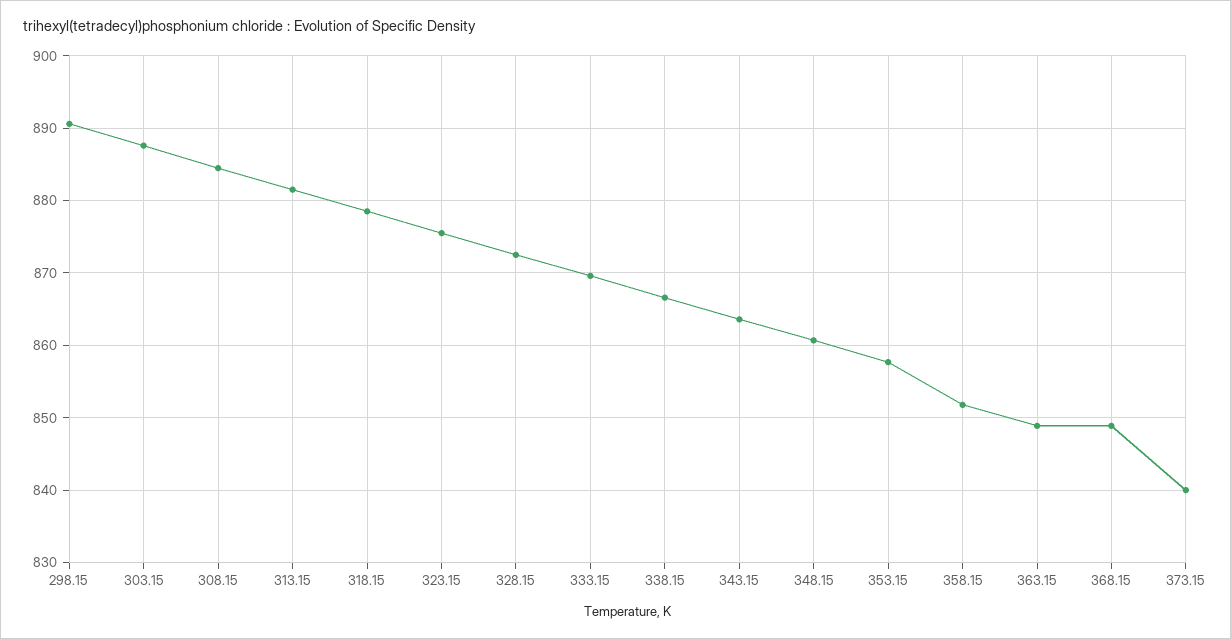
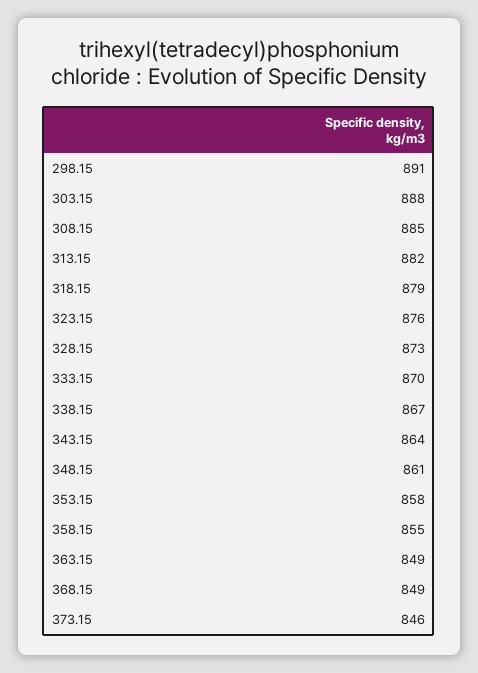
  {
    "298.15": 891,
    "303.15": 888,
    "308.15": 885,
    "313.15": 882,
    "318.15": 879,
    "323.15": 876,
    "328.15": 873,
    "333.15": 870,
    "338.15": 867,
    "343.15": 864,
    "348.15": 861,
    "353.15": 858,
-   "358.15": 852,
+   "358.15": 855,
    "363.15": 849,
    "368.15": 849,
-   "373.15": 840
+   "373.15": 846
  }

